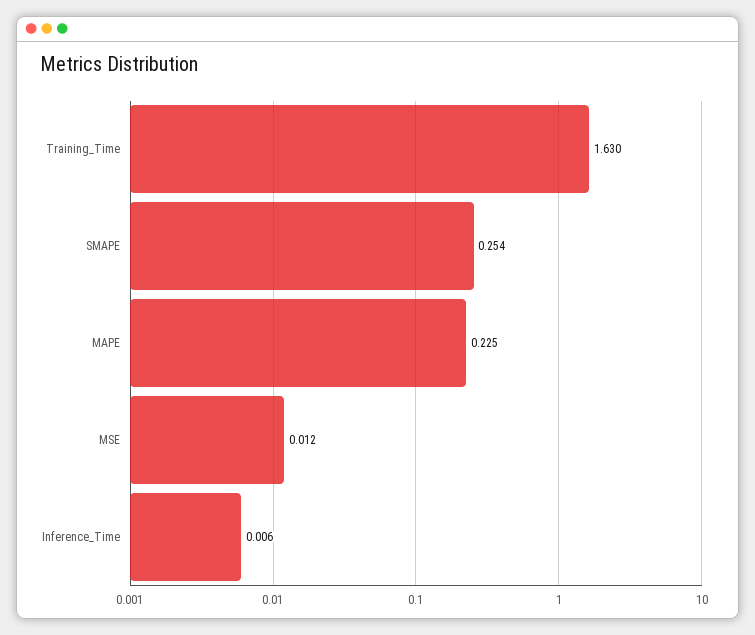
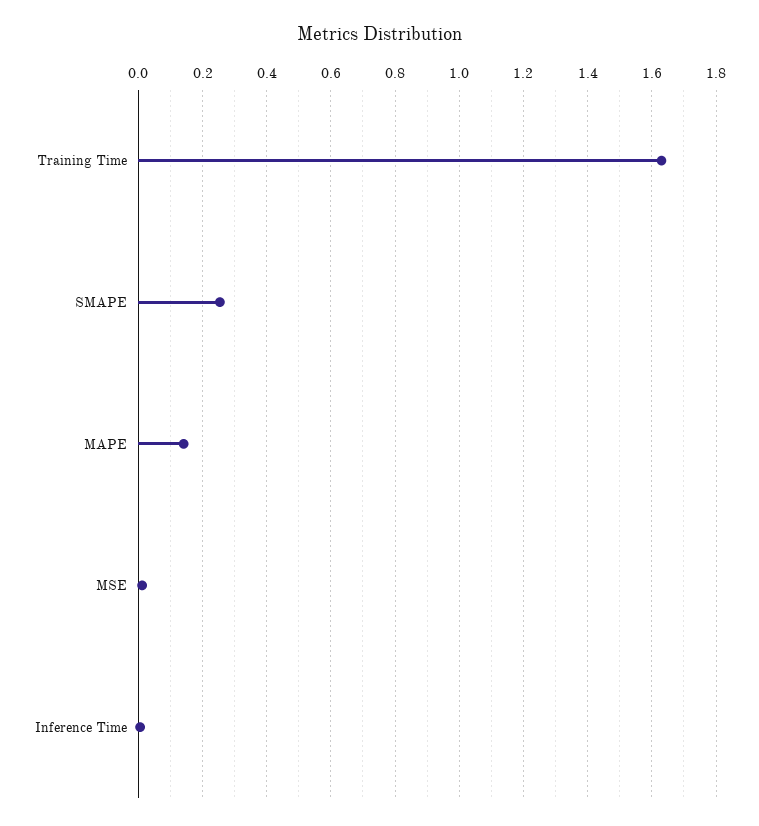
  {
    "Training_Time": 1.63,
    "SMAPE": 0.254,
-   "MAPE": 0.225,
+   "MAPE": 0.14,
    "MSE": 0.012,
    "Inference_Time": 0.006
  }

